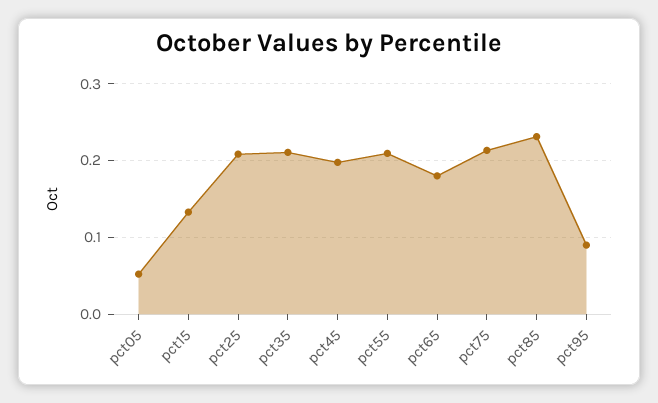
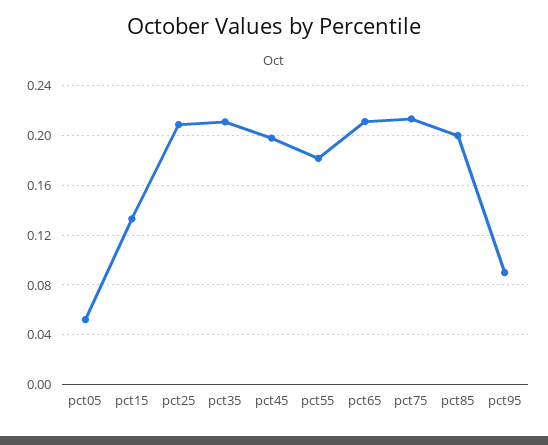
  {
    "pct05": 0.05,
    "pct15": 0.135,
    "pct25": 0.21,
    "pct35": 0.21,
    "pct45": 0.2,
-   "pct55": 0.21,
+   "pct55": 0.18,
-   "pct65": 0.18,
+   "pct65": 0.21,
    "pct75": 0.215,
-   "pct85": 0.23,
+   "pct85": 0.2,
    "pct95": 0.09
  }

